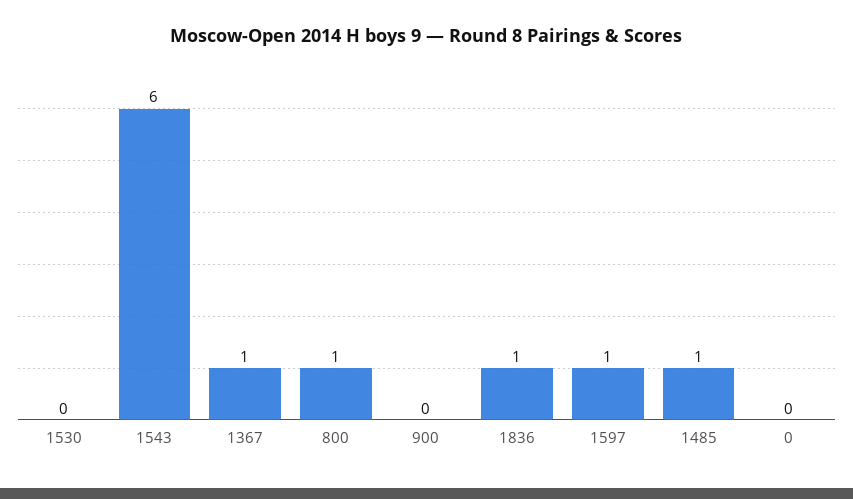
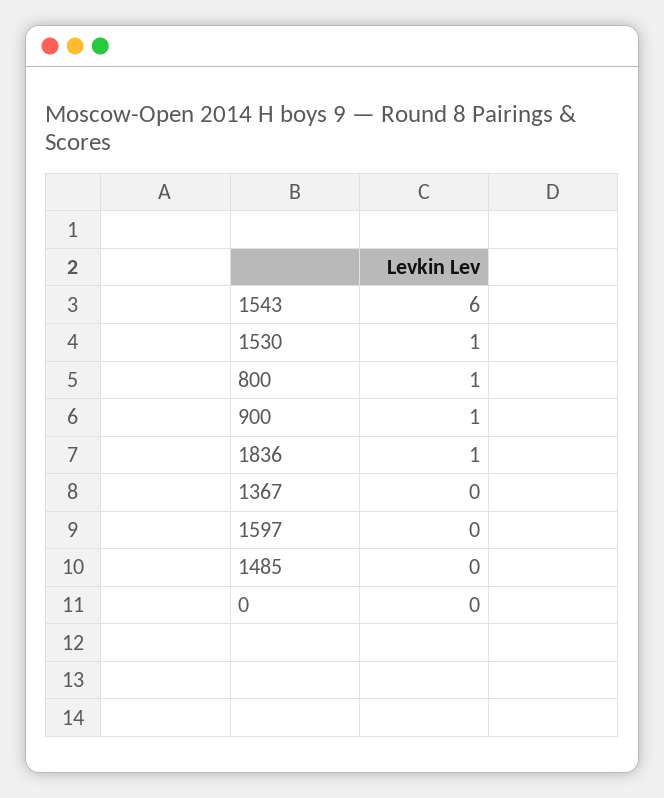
  {
-   "1530": 0,
+   "1530": 1,
    "1543": 6,
-   "1367": 1,
+   "1367": 0,
    "800": 1,
-   "900": 0,
+   "900": 1,
    "1836": 1,
-   "1597": 1,
+   "1597": 0,
-   "1485": 1,
+   "1485": 0,
    "0": 0
  }

